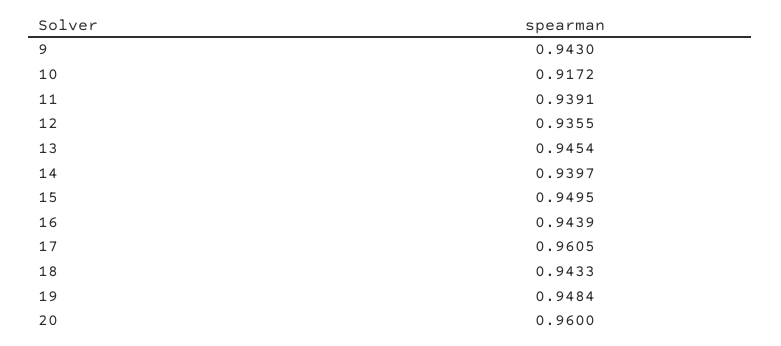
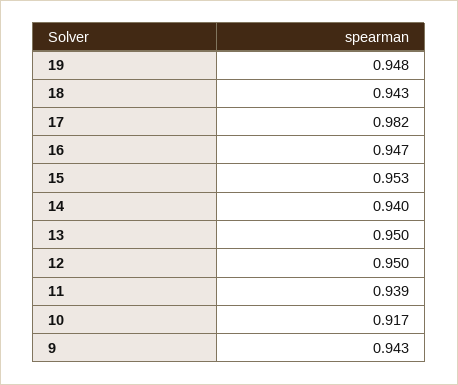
  {
    "9": 0.943,
    "10": 0.9172,
    "11": 0.9391,
-   "12": 0.9355,
+   "12": 0.95,
-   "13": 0.9454,
+   "13": 0.95,
    "14": 0.9397,
-   "15": 0.9495,
+   "15": 0.953,
-   "16": 0.9439,
+   "16": 0.947,
-   "17": 0.9605,
+   "17": 0.982,
    "18": 0.9433,
-   "19": 0.9484,
+   "19": 0.9484
-   "20": 0.96
  }

